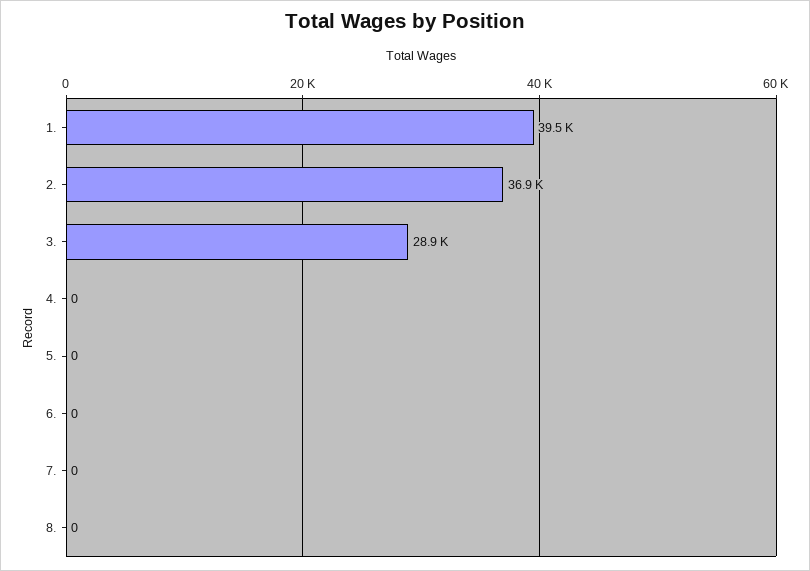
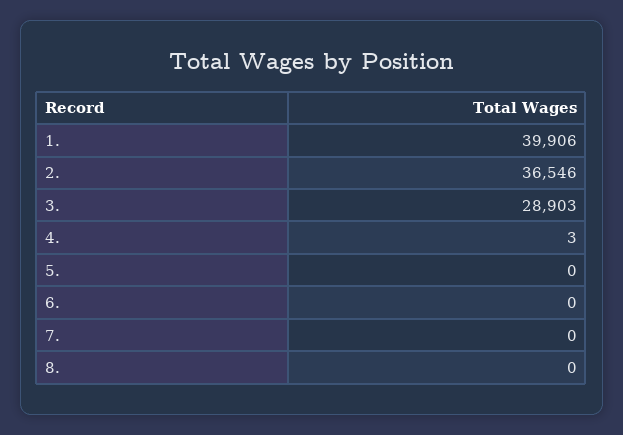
  {
-   "1.": 39500,
+   "1.": 39906,
-   "2.": 36900,
+   "2.": 36546,
    "3.": 28903,
-   "4.": 0,
+   "4.": 3,
    "5.": 0,
    "6.": 0,
    "7.": 0,
    "8.": 0
  }

